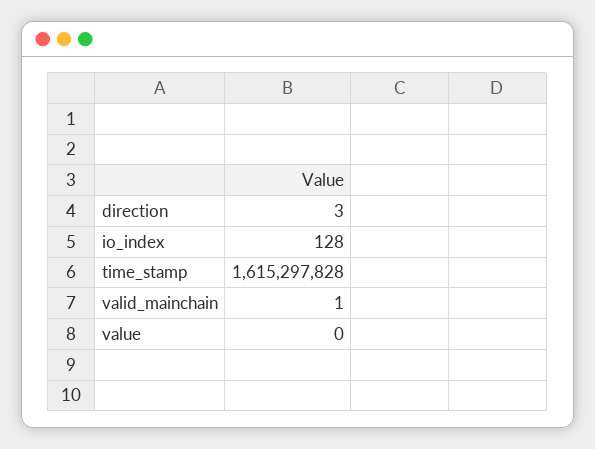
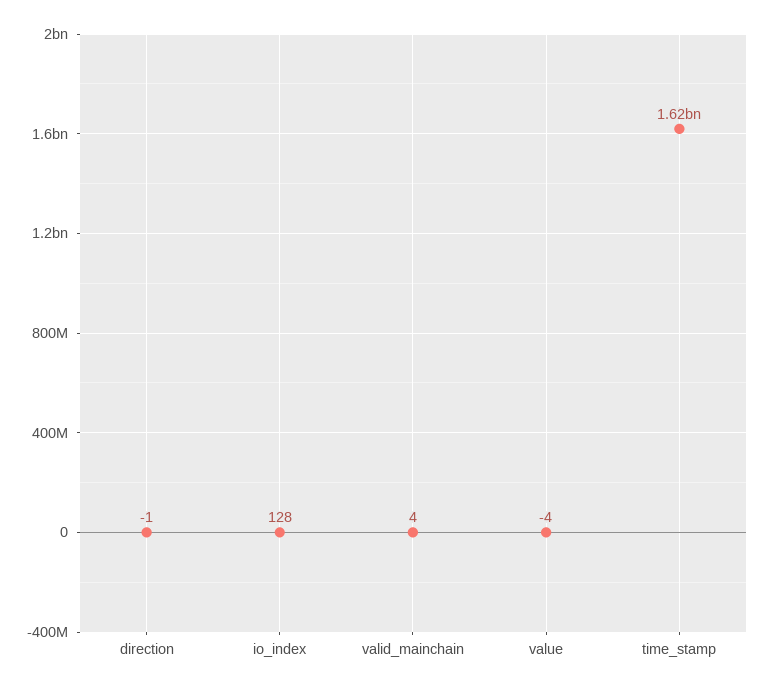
  {
-   "direction": 3,
+   "direction": -1,
    "io_index": 128,
    "time_stamp": 1615297828,
-   "valid_mainchain": 1,
+   "valid_mainchain": 4,
-   "value": 0
+   "value": -4
  }

